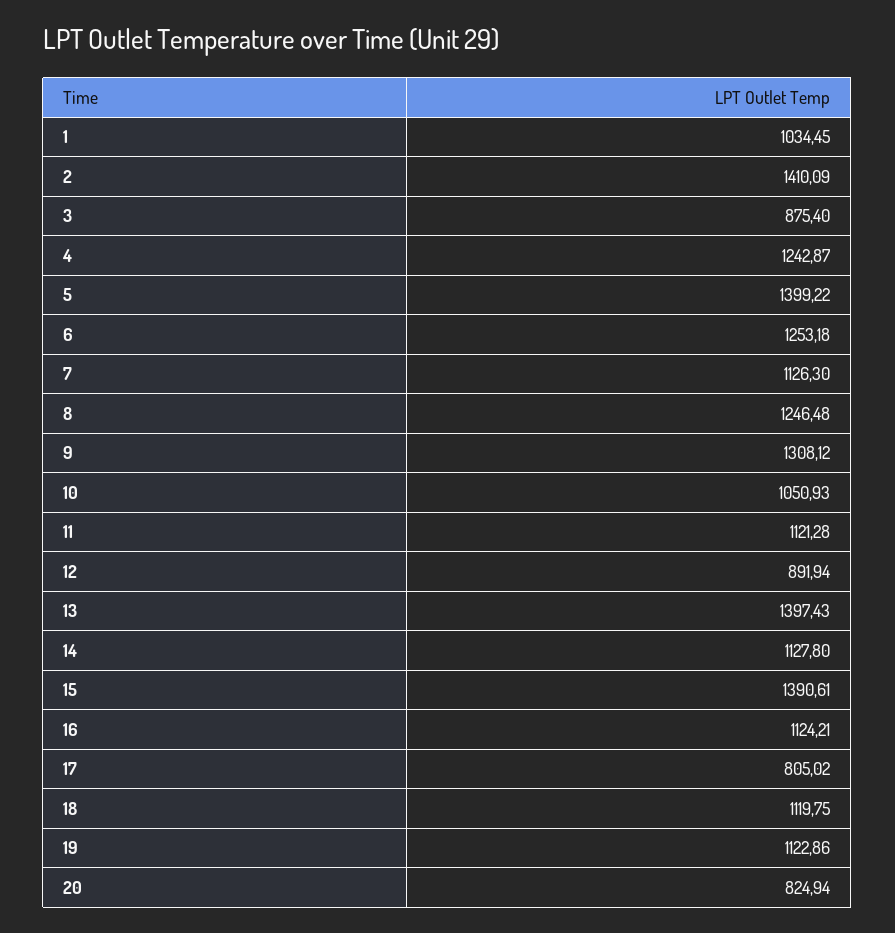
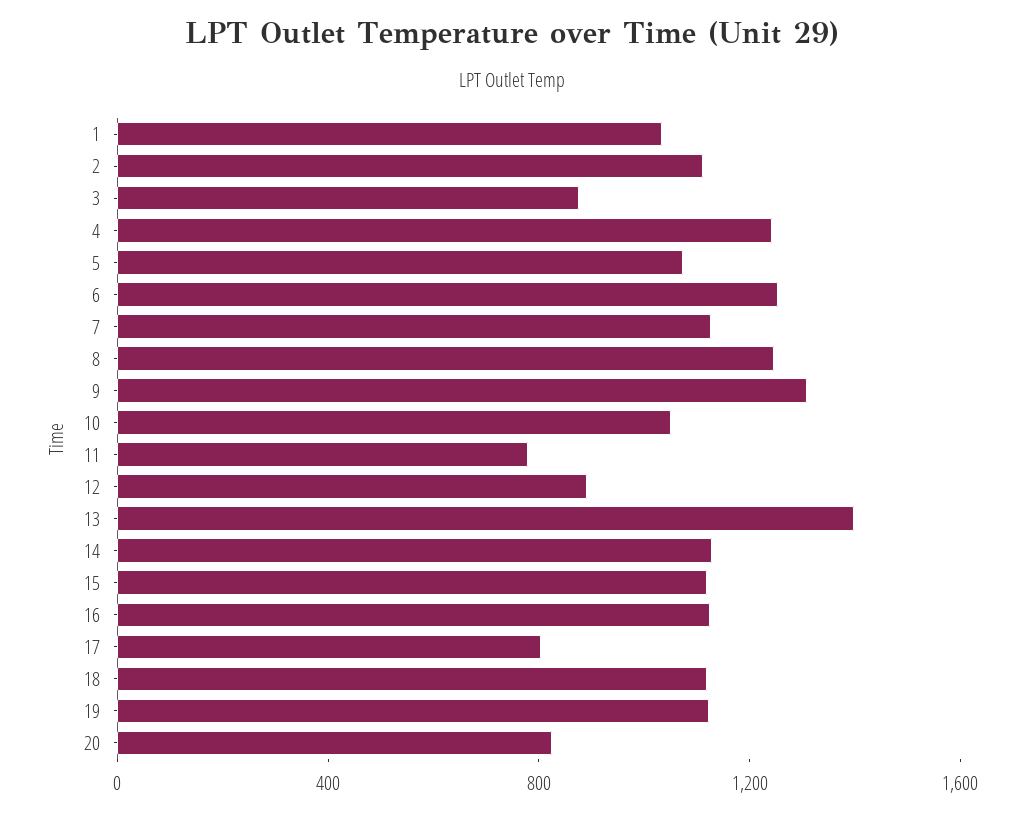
  {
    "1": 1034.45,
-   "2": 1410.09,
+   "2": 1100,
    "3": 875.4,
    "4": 1242.87,
-   "5": 1399.22,
+   "5": 1100,
    "6": 1253.18,
    "7": 1126.3,
    "8": 1246.48,
    "9": 1308.12,
    "10": 1050.93,
-   "11": 1121.28,
+   "11": 800,
    "12": 891.94,
    "13": 1397.43,
    "14": 1127.8,
-   "15": 1390.61,
+   "15": 1100,
    "16": 1124.21,
    "17": 805.02,
    "18": 1119.75,
    "19": 1122.86,
    "20": 824.94
  }

